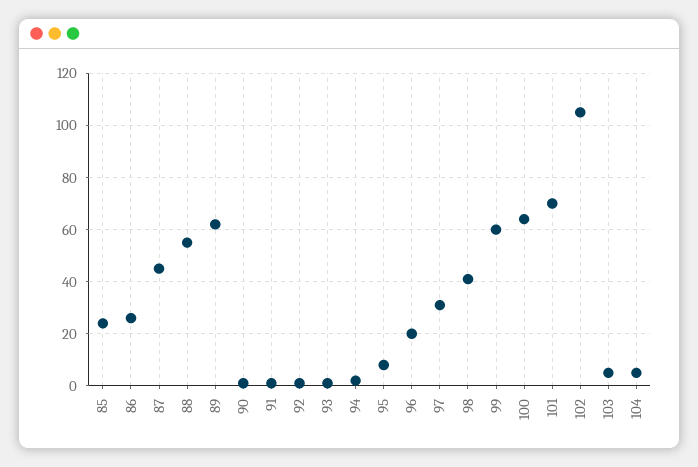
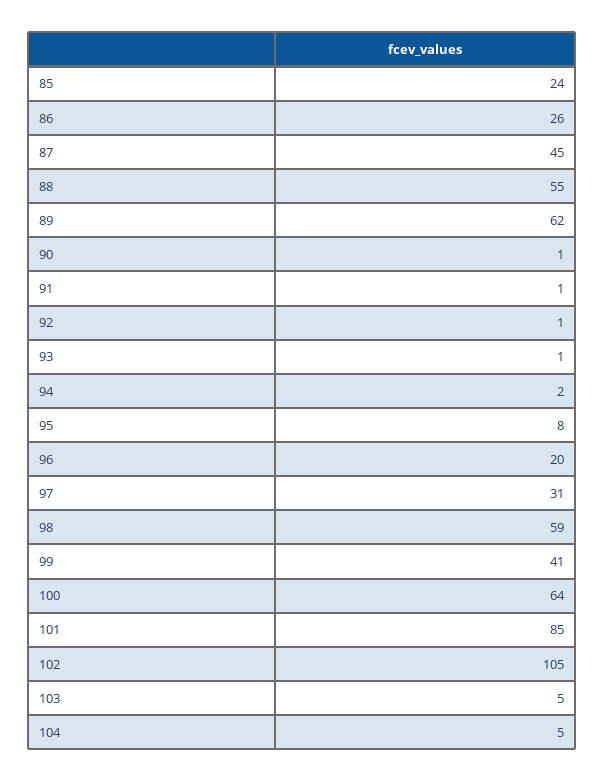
  {
    "85": 24,
    "86": 26,
    "87": 45,
    "88": 55,
    "89": 62,
    "90": 1,
    "91": 1,
    "92": 1,
    "93": 1,
    "94": 2,
    "95": 8,
    "96": 20,
    "97": 31,
-   "98": 40,
+   "98": 59,
-   "99": 60,
+   "99": 41,
    "100": 64,
-   "101": 70,
+   "101": 85,
    "102": 105,
    "103": 5,
    "104": 5
  }

